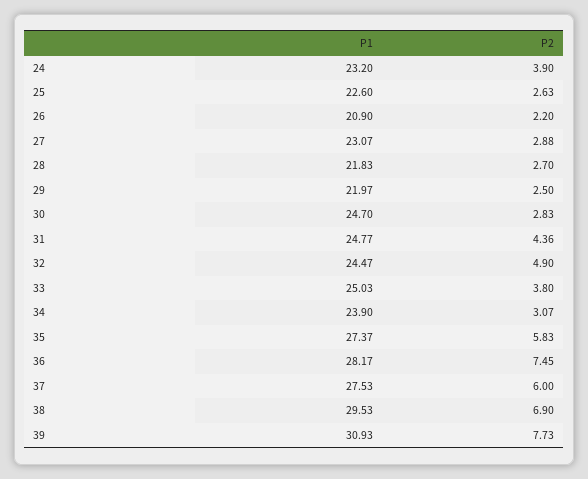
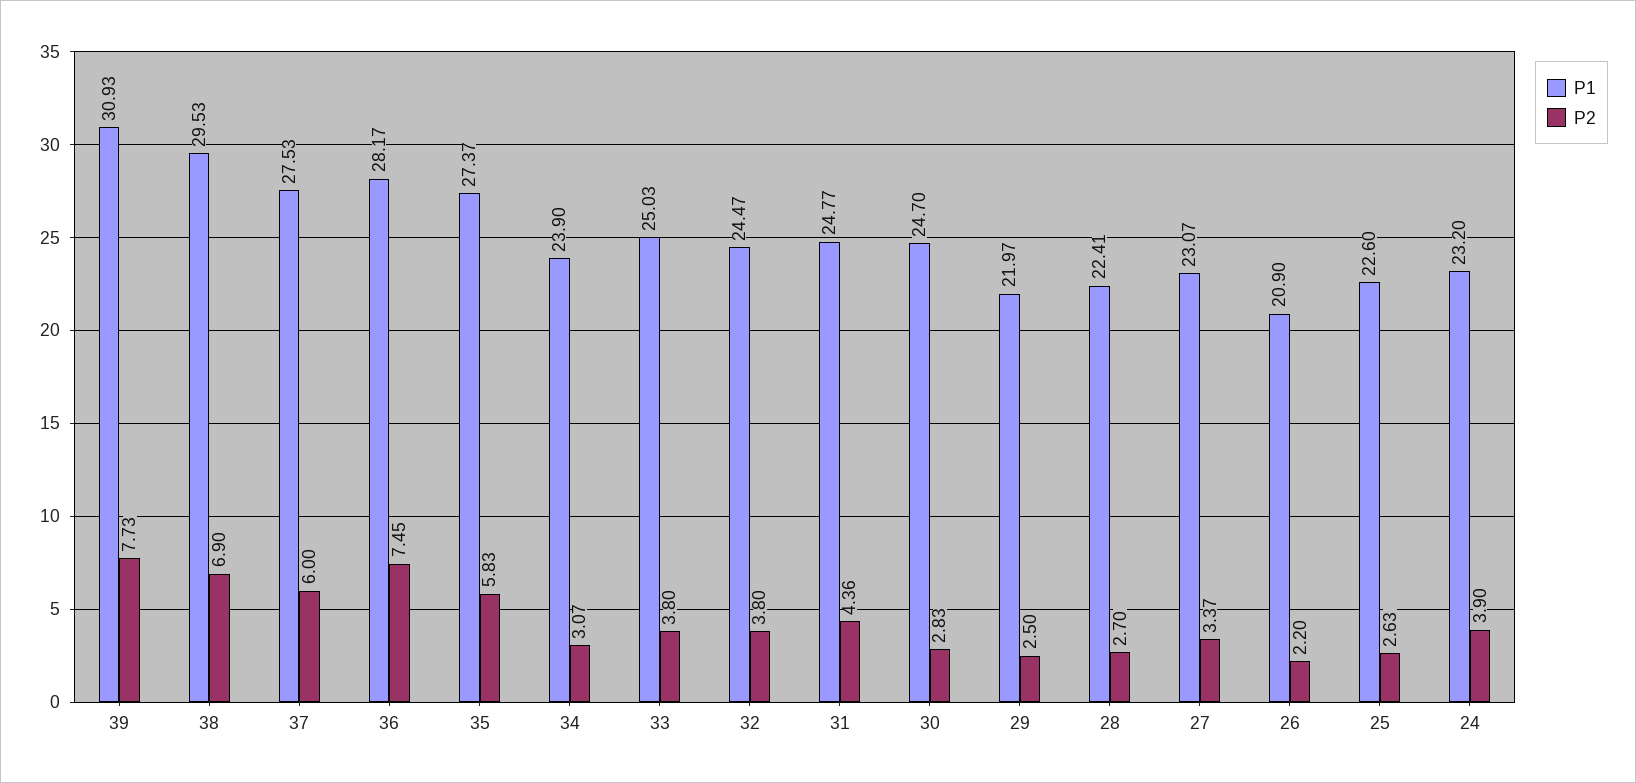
  {
    "P1": {
      "24": 23.2,
      "25": 22.6,
      "26": 20.9,
      "27": 23.07,
-     "28": 21.83,
+     "28": 22.41,
      "29": 21.97,
      "30": 24.7,
      "31": 24.77,
      "32": 24.47,
      "33": 25.03,
      "34": 23.9,
      "35": 27.37,
      "36": 28.17,
      "37": 27.53,
      "38": 29.53,
      "39": 30.93
    },
    "P2": {
      "24": 3.9,
      "25": 2.63,
      "26": 2.2,
-     "27": 2.88,
+     "27": 3.37,
      "28": 2.7,
      "29": 2.5,
      "30": 2.83,
      "31": 4.36,
-     "32": 4.9,
+     "32": 3.8,
      "33": 3.8,
      "34": 3.07,
      "35": 5.83,
      "36": 7.45,
      "37": 6,
      "38": 6.9,
      "39": 7.73
    }
  }

